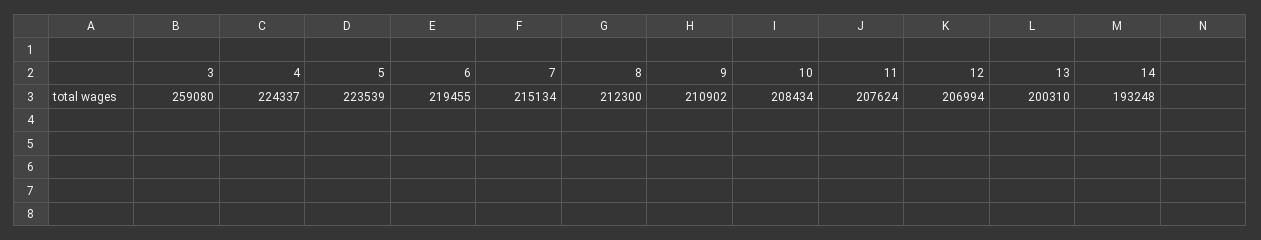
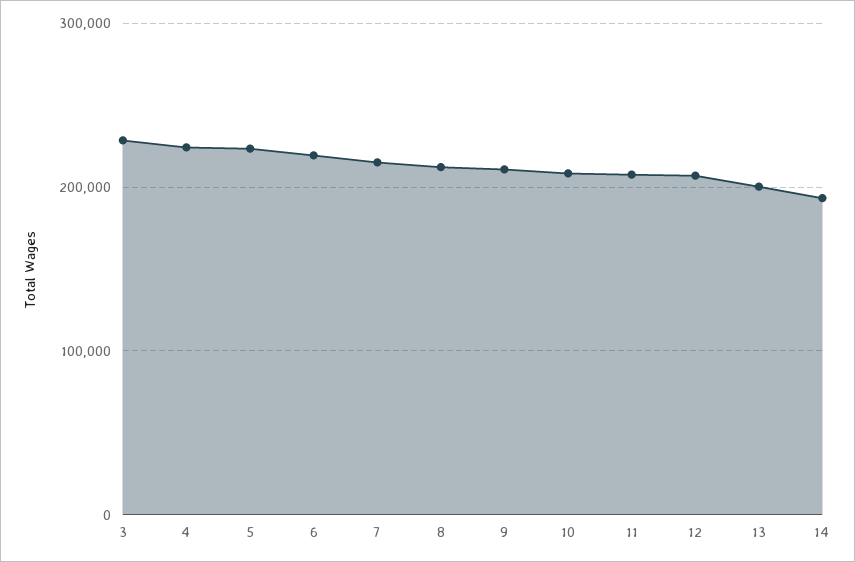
  {
-   "3": 259080,
+   "3": 230000,
    "4": 224337,
    "5": 223539,
    "6": 219455,
    "7": 215134,
    "8": 212300,
    "9": 210902,
    "10": 208434,
    "11": 207624,
    "12": 206994,
    "13": 200310,
    "14": 193248
  }

